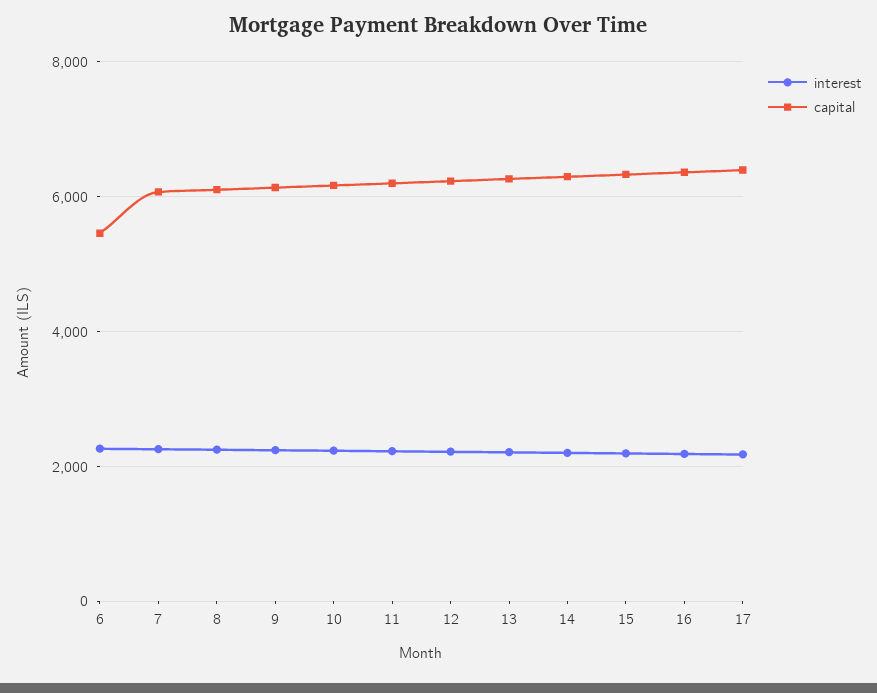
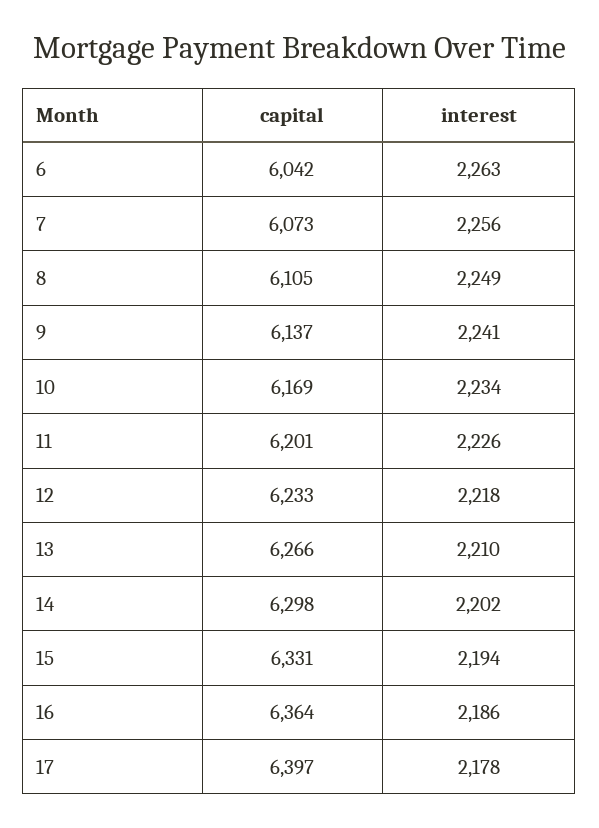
  {
    "interest": {
      "6": 2263,
      "7": 2256,
      "8": 2249,
      "9": 2241,
      "10": 2234,
      "11": 2226,
      "12": 2218,
      "13": 2210,
      "14": 2202,
      "15": 2194,
      "16": 2186,
      "17": 2178
    },
    "capital": {
-     "6": 5400,
+     "6": 6042,
      "7": 6073,
      "8": 6105,
      "9": 6137,
      "10": 6169,
      "11": 6201,
      "12": 6233,
      "13": 6266,
      "14": 6298,
      "15": 6331,
      "16": 6364,
      "17": 6397
    }
  }

